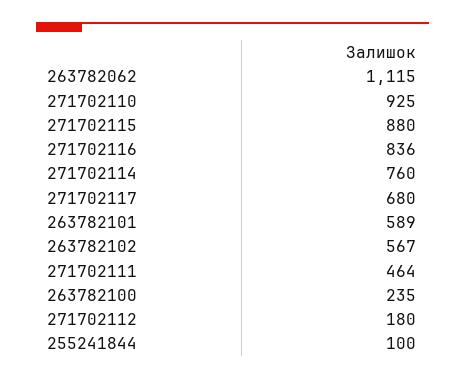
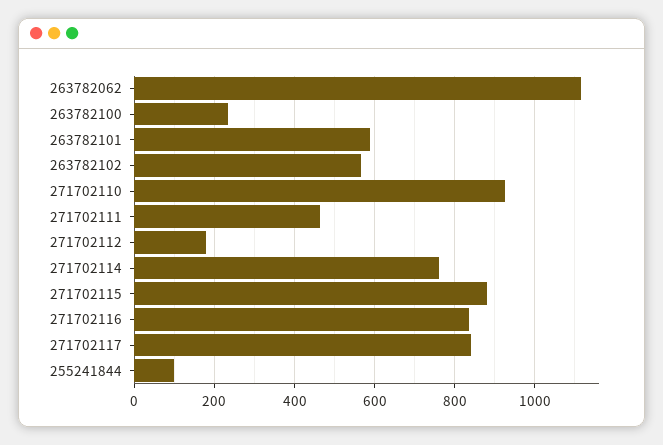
  {
    "263782062": 1115,
    "271702110": 925,
    "271702115": 880,
    "271702116": 836,
    "271702114": 760,
-   "271702117": 680,
+   "271702117": 840,
    "263782101": 589,
    "263782102": 567,
    "271702111": 464,
    "263782100": 235,
    "271702112": 180,
    "255241844": 100
  }

